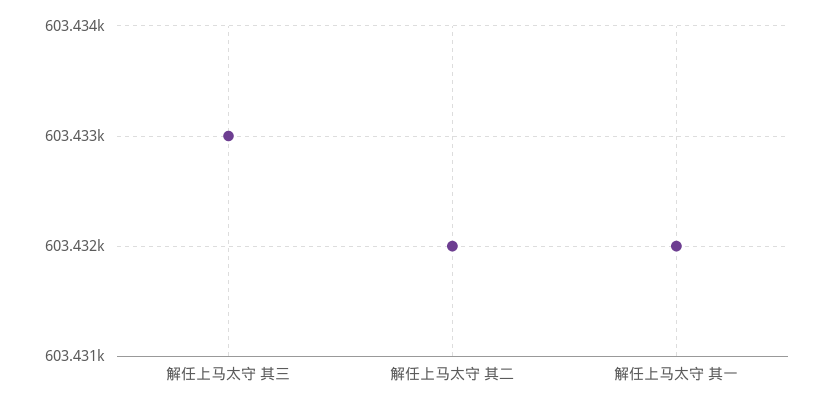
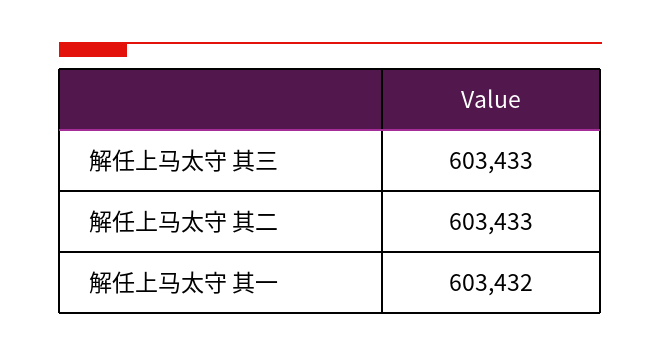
  {
    "解任上马太守 其三": 603433,
-   "解任上马太守 其二": 603432,
+   "解任上马太守 其二": 603433,
    "解任上马太守 其一": 603432
  }

